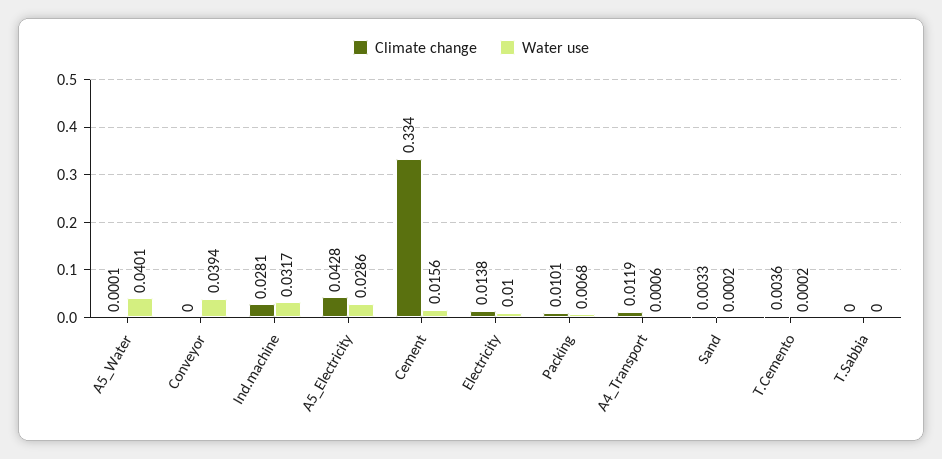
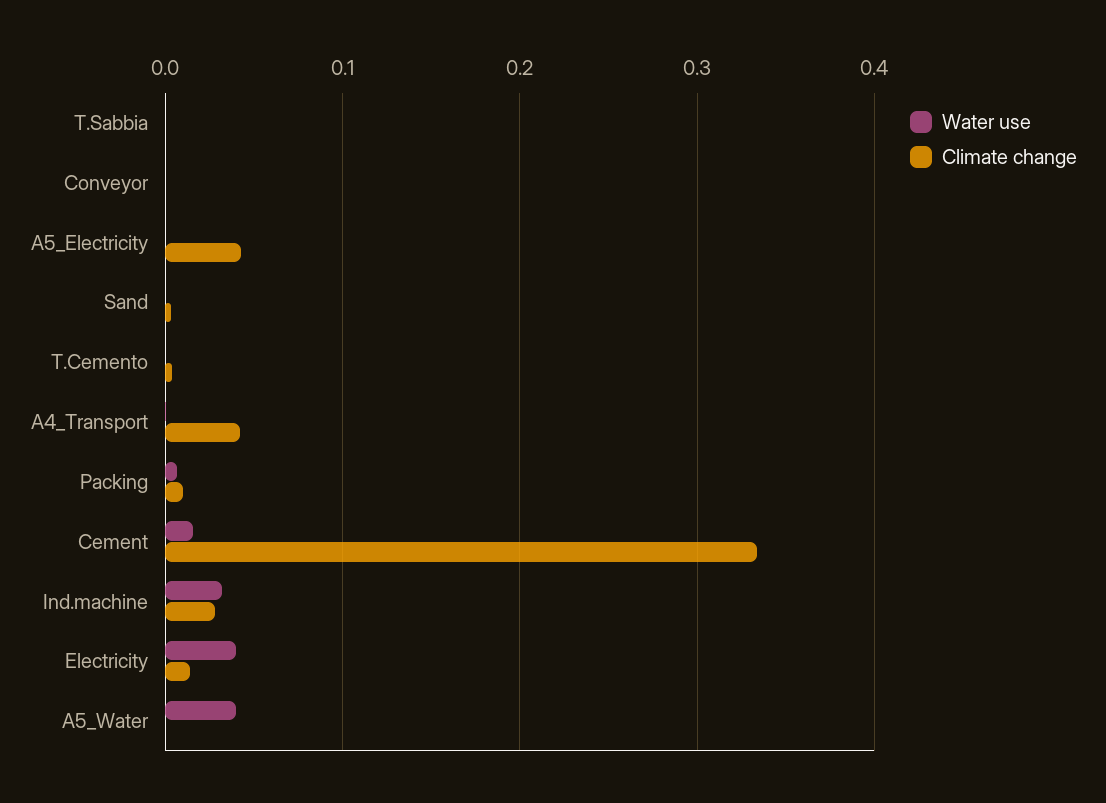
  {
    "Climate change": {
      "A5_Water": 0.0001,
      "Conveyor": 0,
      "Ind.machine": 0.0281,
      "A5_Electricity": 0.0428,
      "Cement": 0.334,
      "Electricity": 0.0138,
      "Packing": 0.0101,
-     "A4_Transport": 0.0119,
+     "A4_Transport": 0.04,
      "Sand": 0.0033,
      "T.Cemento": 0.0036,
      "T.Sabbia": 0
    },
    "Water use": {
      "A5_Water": 0.0401,
-     "Conveyor": 0.0394,
+     "Conveyor": 0,
      "Ind.machine": 0.0317,
-     "A5_Electricity": 0.0286,
+     "A5_Electricity": 0,
      "Cement": 0.0156,
-     "Electricity": 0.01,
+     "Electricity": 0.04,
      "Packing": 0.0068,
      "A4_Transport": 0.0006,
      "Sand": 0.0002,
      "T.Cemento": 0.0002,
      "T.Sabbia": 0
    }
  }

